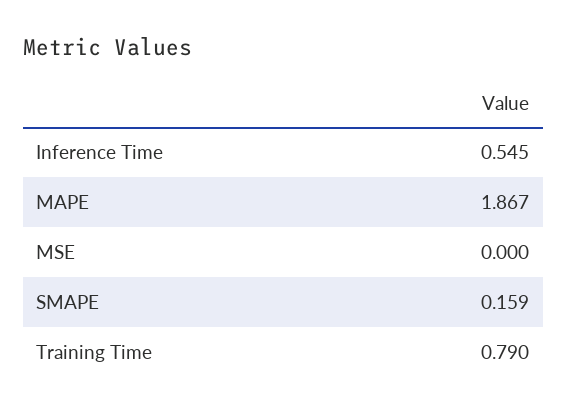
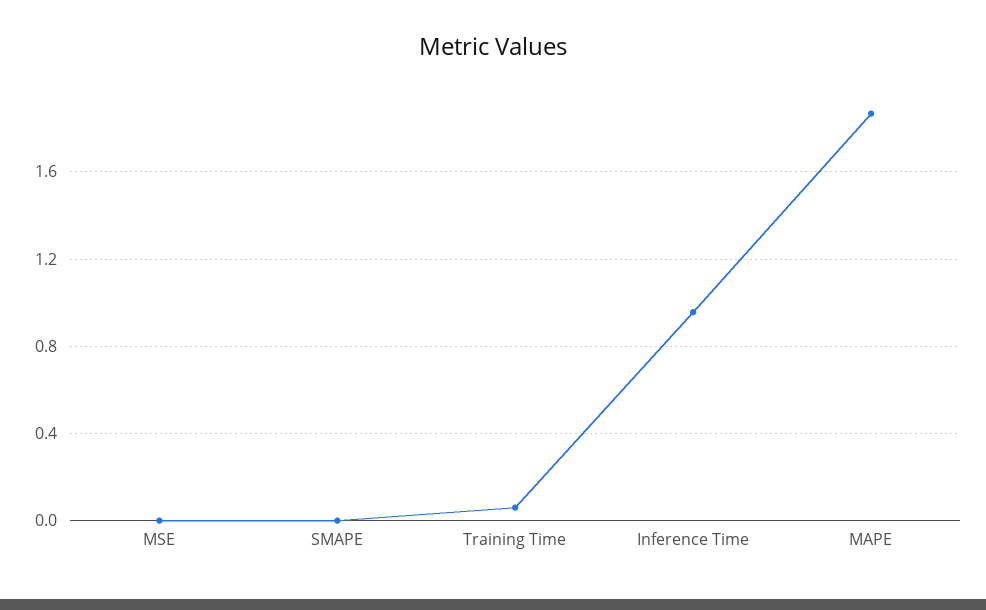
  {
-   "Inference Time": 0.545,
+   "Inference Time": 0.95,
    "MAPE": 1.867,
    "MSE": 0,
-   "SMAPE": 0.159,
+   "SMAPE": 0,
-   "Training Time": 0.79
+   "Training Time": 0.05
  }

